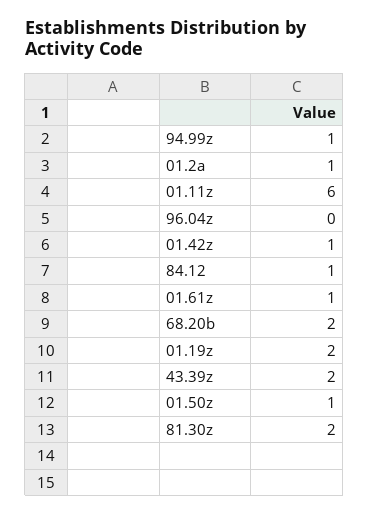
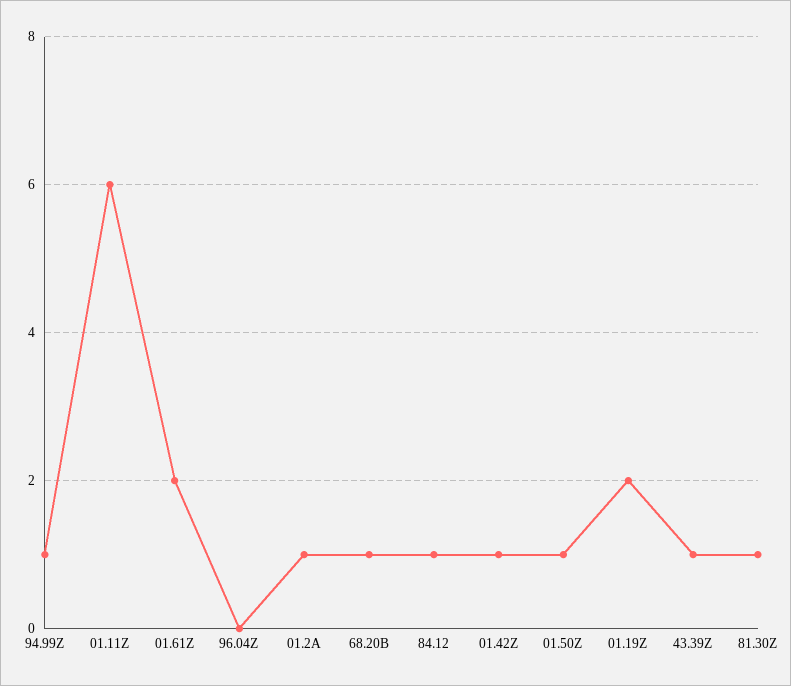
  {
    "94.99z": 1,
    "01.2a": 1,
    "01.11z": 6,
    "96.04z": 0,
    "01.42z": 1,
    "84.12": 1,
-   "01.61z": 1,
+   "01.61z": 2,
-   "68.20b": 2,
+   "68.20b": 1,
    "01.19z": 2,
-   "43.39z": 2,
+   "43.39z": 1,
    "01.50z": 1,
-   "81.30z": 2
+   "81.30z": 1
  }

